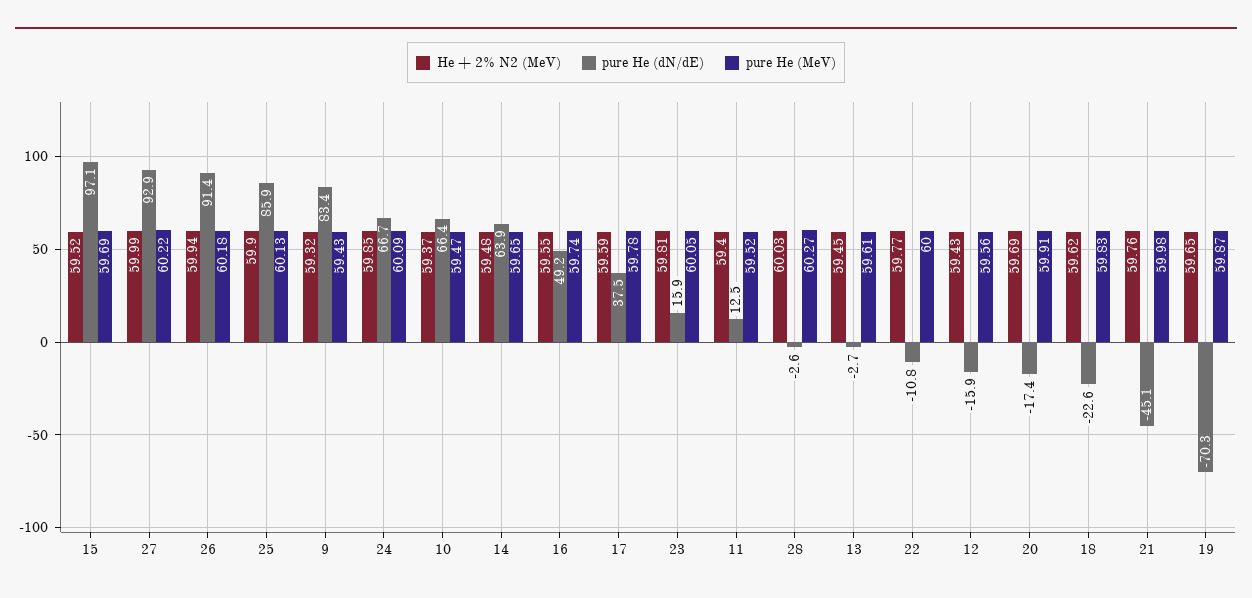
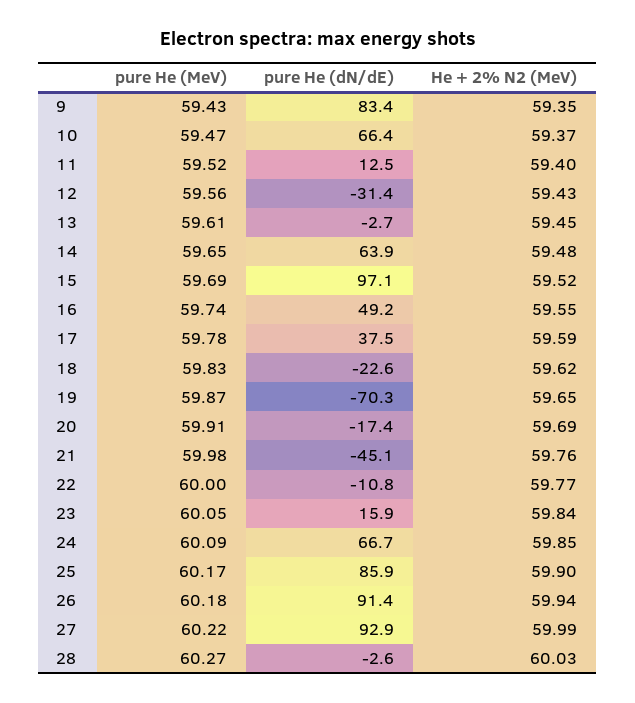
  {
    "He + 2% N2 (MeV)": {
      "15": 59.52,
      "27": 59.99,
      "26": 59.94,
      "25": 59.9,
-     "9": 59.32,
+     "9": 59.35,
      "24": 59.85,
      "10": 59.37,
      "14": 59.48,
      "16": 59.55,
      "17": 59.59,
-     "23": 59.81,
+     "23": 59.84,
      "11": 59.4,
      "28": 60.03,
      "13": 59.45,
      "22": 59.77,
      "12": 59.43,
      "20": 59.69,
      "18": 59.62,
      "21": 59.76,
      "19": 59.65
    },
    "pure He (dN/dE)": {
      "15": 97.1,
      "27": 92.9,
      "26": 91.4,
      "25": 85.9,
      "9": 83.4,
      "24": 66.7,
      "10": 66.4,
      "14": 63.9,
      "16": 49.2,
      "17": 37.5,
      "23": 15.9,
      "11": 12.5,
      "28": -2.6,
      "13": -2.7,
      "22": -10.8,
-     "12": -15.9,
+     "12": -31.4,
      "20": -17.4,
      "18": -22.6,
      "21": -45.1,
      "19": -70.3
    },
    "pure He (MeV)": {
      "15": 59.69,
      "27": 60.22,
      "26": 60.18,
-     "25": 60.13,
+     "25": 60.17,
      "9": 59.43,
      "24": 60.09,
      "10": 59.47,
      "14": 59.65,
      "16": 59.74,
      "17": 59.78,
      "23": 60.05,
      "11": 59.52,
      "28": 60.27,
      "13": 59.61,
      "22": 60,
      "12": 59.56,
      "20": 59.91,
      "18": 59.83,
      "21": 59.98,
      "19": 59.87
    }
  }

